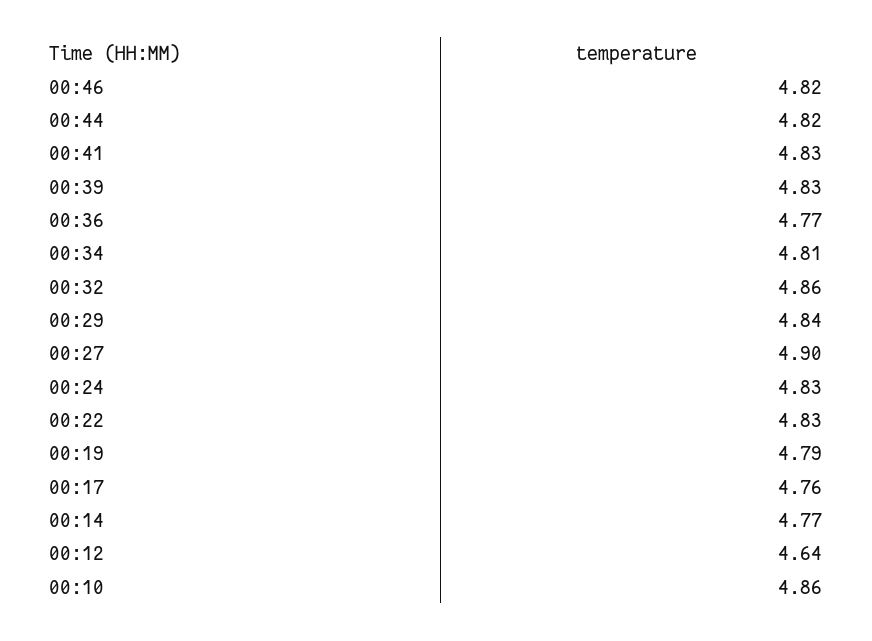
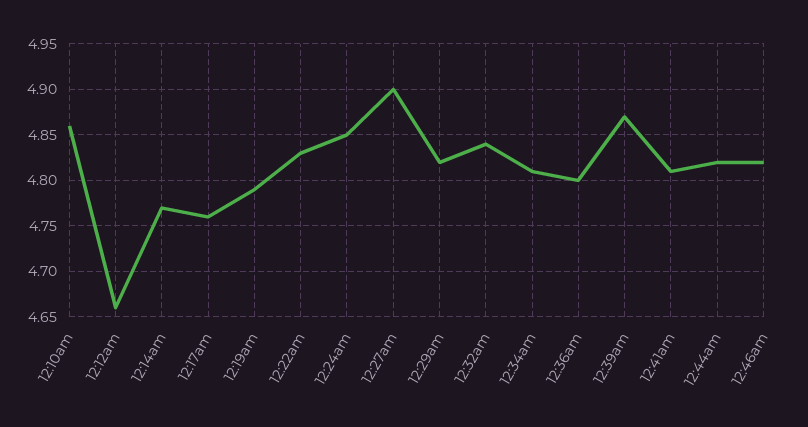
  {
    "00:46": 4.82,
    "00:44": 4.82,
-   "00:41": 4.83,
+   "00:41": 4.81,
-   "00:39": 4.83,
+   "00:39": 4.87,
-   "00:36": 4.77,
+   "00:36": 4.8,
    "00:34": 4.81,
-   "00:32": 4.86,
+   "00:32": 4.84,
-   "00:29": 4.84,
+   "00:29": 4.82,
    "00:27": 4.9,
-   "00:24": 4.83,
+   "00:24": 4.85,
    "00:22": 4.83,
    "00:19": 4.79,
    "00:17": 4.76,
    "00:14": 4.77,
-   "00:12": 4.64,
+   "00:12": 4.66,
    "00:10": 4.86
  }

